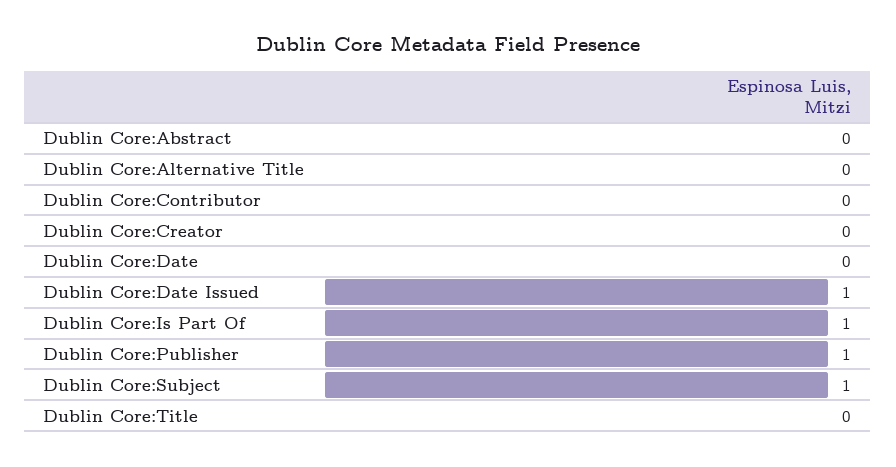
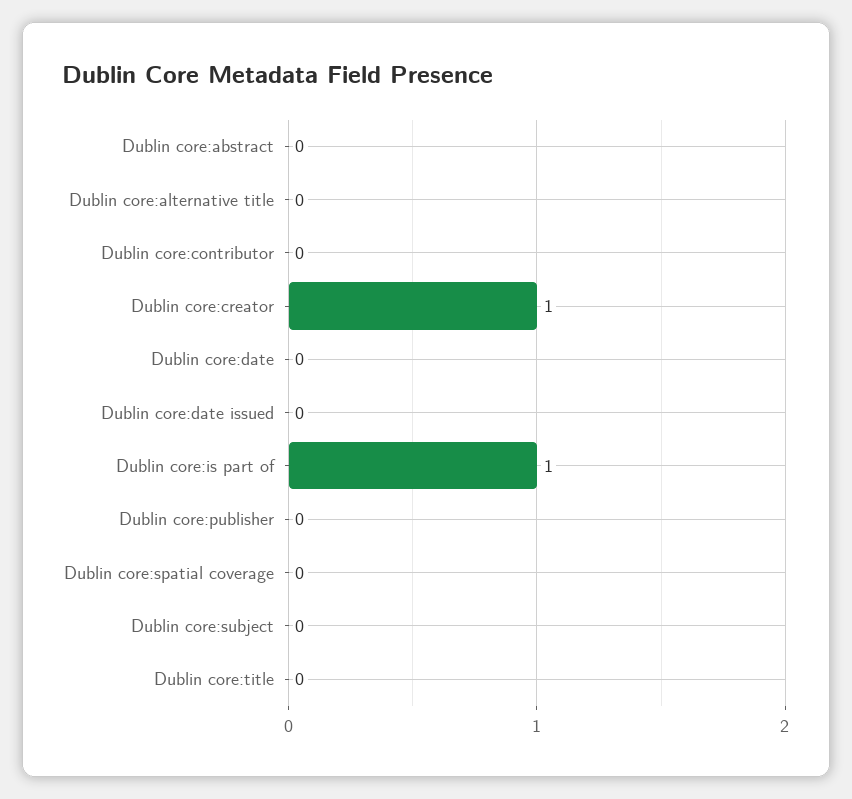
  {
    "Dublin Core:Abstract": 0,
    "Dublin Core:Alternative Title": 0,
    "Dublin Core:Contributor": 0,
-   "Dublin Core:Creator": 0,
+   "Dublin Core:Creator": 1,
    "Dublin Core:Date": 0,
-   "Dublin Core:Date Issued": 1,
+   "Dublin Core:Date Issued": 0,
    "Dublin Core:Is Part Of": 1,
-   "Dublin Core:Publisher": 1,
+   "Dublin Core:Publisher": 0,
-   "Dublin Core:Subject": 1,
+   "Dublin Core:Subject": 0,
-   "Dublin Core:Title": 0
+   "Dublin Core:Title": 0,
+   "Dublin core:spatial coverage": 0
  }

